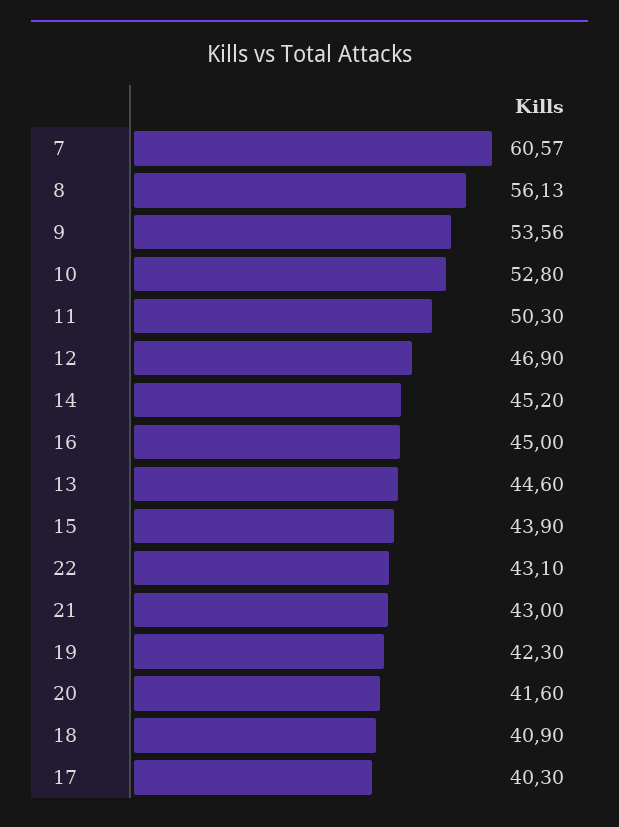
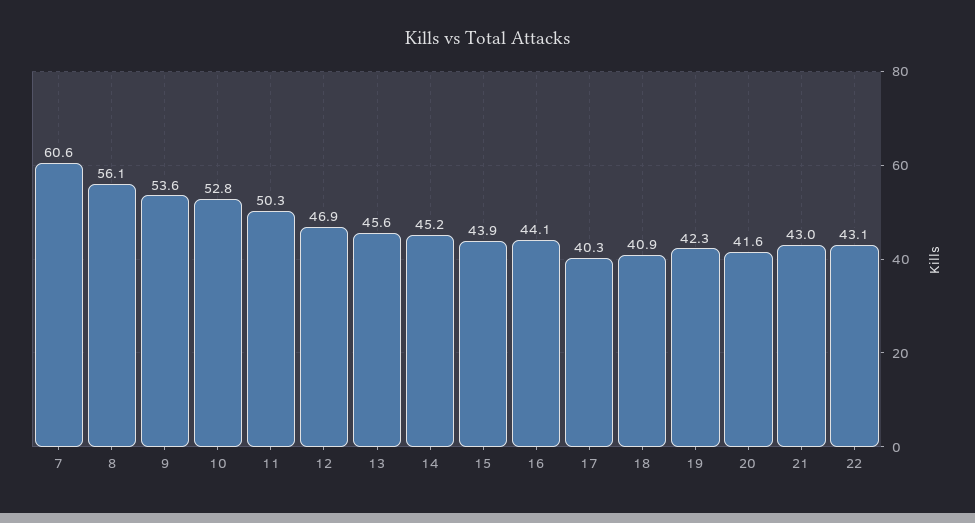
  {
    "7": 60.57,
    "8": 56.13,
    "9": 53.56,
    "10": 52.8,
    "11": 50.3,
    "12": 46.9,
    "14": 45.2,
-   "16": 45,
+   "16": 44.1,
-   "13": 44.6,
+   "13": 45.6,
    "15": 43.9,
    "22": 43.1,
    "21": 43,
    "19": 42.3,
    "20": 41.6,
    "18": 40.9,
    "17": 40.3
  }

